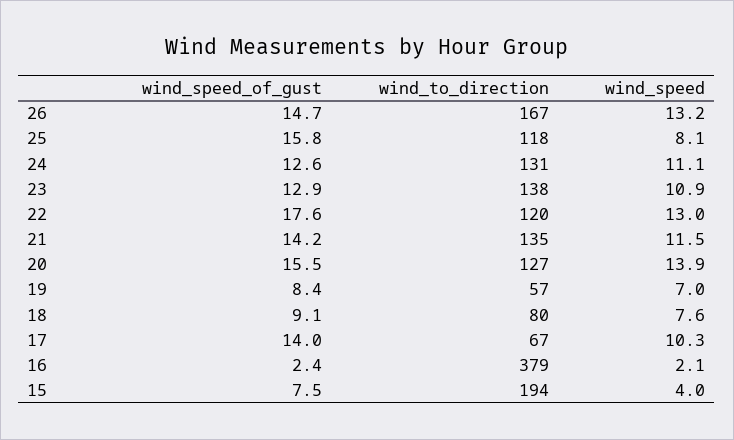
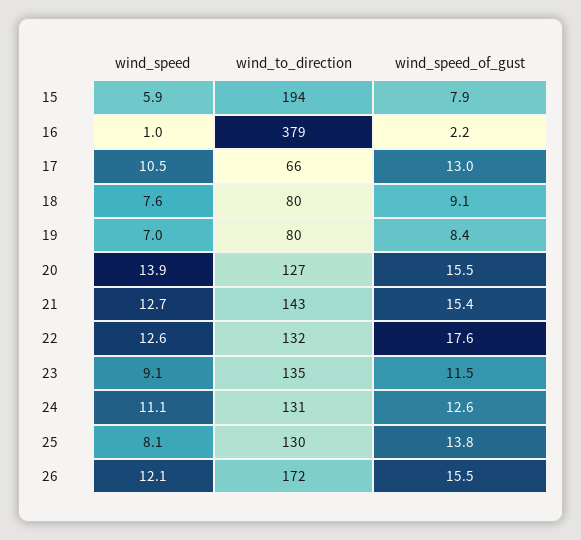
  {
    "wind_speed_of_gust": {
-     "26": 14.7,
+     "26": 15.5,
-     "25": 15.8,
+     "25": 13.8,
      "24": 12.6,
-     "23": 12.9,
+     "23": 11.5,
      "22": 17.6,
-     "21": 14.2,
+     "21": 15.4,
      "20": 15.5,
      "19": 8.4,
      "18": 9.1,
-     "17": 14,
+     "17": 13,
-     "16": 2.4,
+     "16": 2.2,
-     "15": 7.5
+     "15": 7.9
    },
    "wind_to_direction": {
-     "26": 167,
+     "26": 172,
-     "25": 118,
+     "25": 130,
      "24": 131,
-     "23": 138,
+     "23": 135,
-     "22": 120,
+     "22": 132,
-     "21": 135,
+     "21": 143,
      "20": 127,
-     "19": 57,
+     "19": 80,
      "18": 80,
-     "17": 67,
+     "17": 66,
      "16": 379,
      "15": 194
    },
    "wind_speed": {
-     "26": 13.2,
+     "26": 12.1,
      "25": 8.1,
      "24": 11.1,
-     "23": 10.9,
+     "23": 9.1,
-     "22": 13,
+     "22": 12.6,
-     "21": 11.5,
+     "21": 12.7,
      "20": 13.9,
      "19": 7,
      "18": 7.6,
-     "17": 10.3,
+     "17": 10.5,
-     "16": 2.1,
+     "16": 1,
-     "15": 4
+     "15": 5.9
    }
  }

